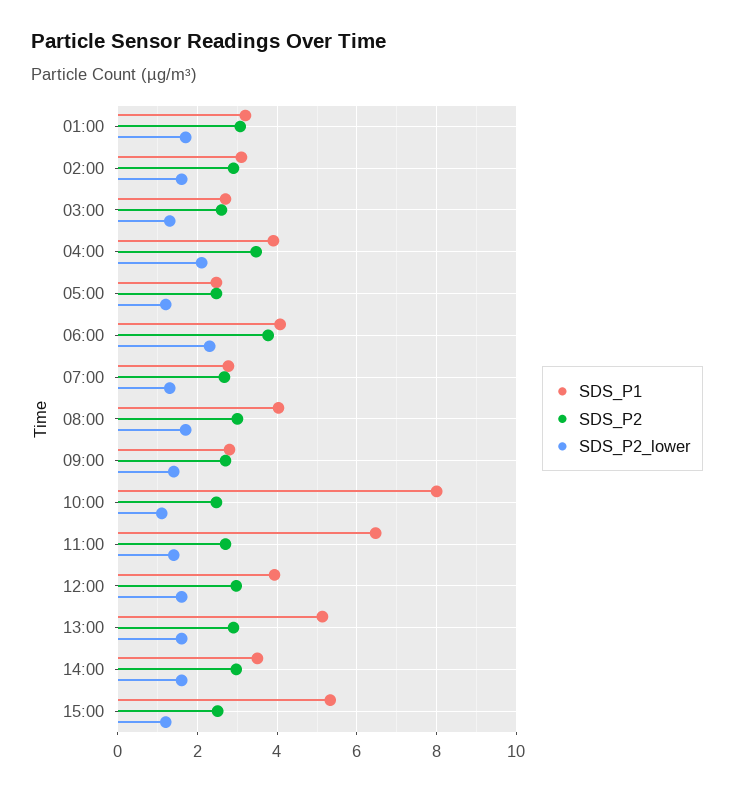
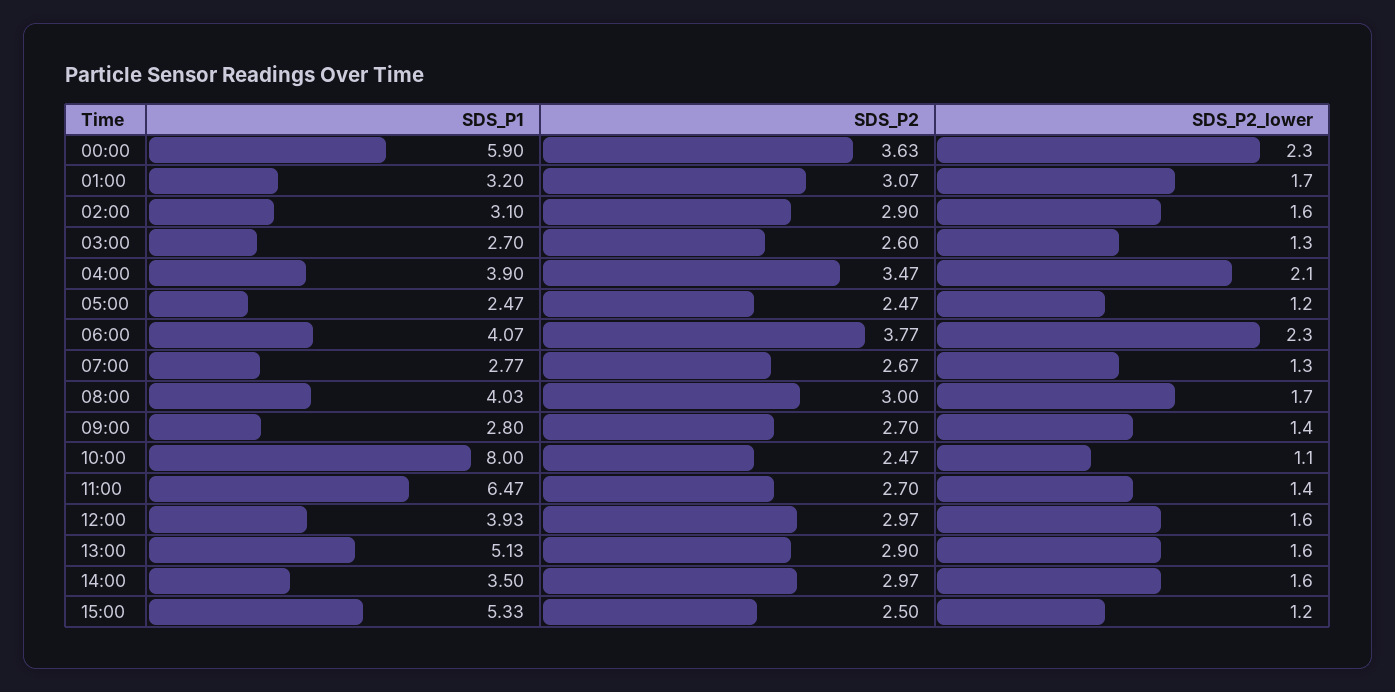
  {
    "SDS_P1": {
      "01:00": 3.2,
      "02:00": 3.1,
      "03:00": 2.7,
      "04:00": 3.9,
      "05:00": 2.47,
      "06:00": 4.07,
      "07:00": 2.77,
      "08:00": 4.03,
      "09:00": 2.8,
      "10:00": 8,
      "11:00": 6.47,
      "12:00": 3.93,
      "13:00": 5.13,
      "14:00": 3.5,
-     "15:00": 5.33
+     "15:00": 5.33,
+     "00:00": 5.9
    },
    "SDS_P2": {
      "01:00": 3.07,
      "02:00": 2.9,
      "03:00": 2.6,
      "04:00": 3.47,
      "05:00": 2.47,
      "06:00": 3.77,
      "07:00": 2.67,
      "08:00": 3,
      "09:00": 2.7,
      "10:00": 2.47,
      "11:00": 2.7,
      "12:00": 2.97,
      "13:00": 2.9,
      "14:00": 2.97,
-     "15:00": 2.5
+     "15:00": 2.5,
+     "00:00": 3.63
    },
    "SDS_P2_lower": {
      "01:00": 1.7,
      "02:00": 1.6,
      "03:00": 1.3,
      "04:00": 2.1,
      "05:00": 1.2,
      "06:00": 2.3,
      "07:00": 1.3,
      "08:00": 1.7,
      "09:00": 1.4,
      "10:00": 1.1,
      "11:00": 1.4,
      "12:00": 1.6,
      "13:00": 1.6,
      "14:00": 1.6,
-     "15:00": 1.2
+     "15:00": 1.2,
+     "00:00": 2.3
    }
  }

